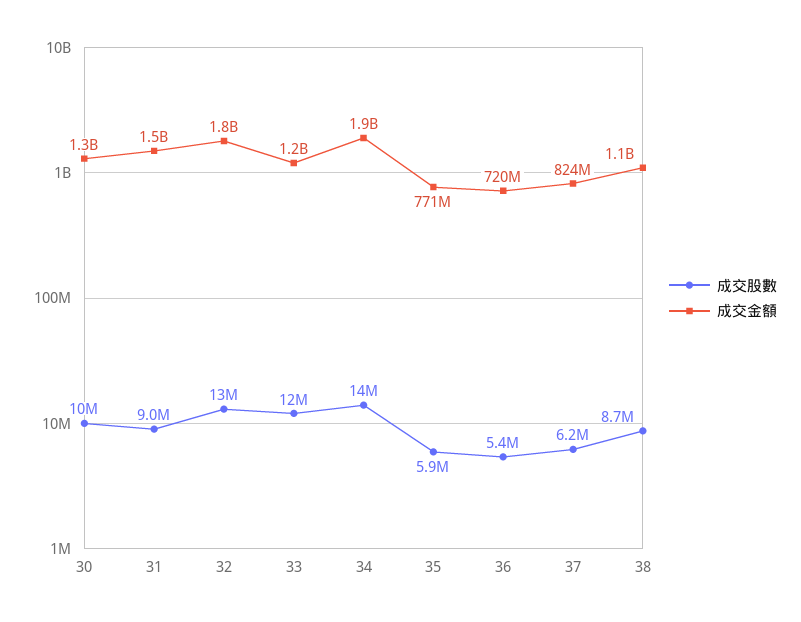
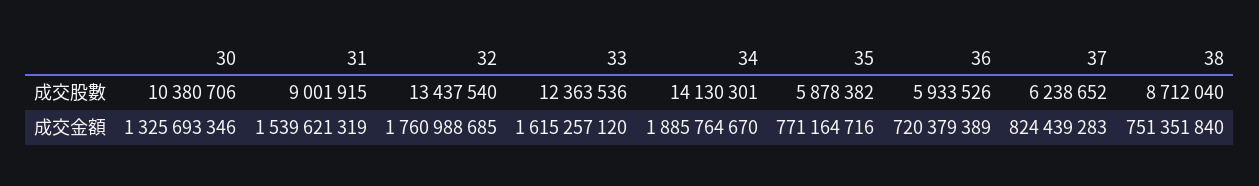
  {
    "成交股數": {
      "30": 10380706,
      "31": 9001915,
      "32": 13437540,
      "33": 12363536,
      "34": 14130301,
      "35": 5878382,
-     "36": 5400000,
+     "36": 5933526,
      "37": 6238652,
      "38": 8712040
    },
    "成交金額": {
      "30": 1325693346,
      "31": 1539621319,
      "32": 1760988685,
-     "33": 1200000000,
+     "33": 1615257120,
      "34": 1885764670,
      "35": 771164716,
      "36": 720379389,
      "37": 824439283,
-     "38": 1100000000
+     "38": 751351840
    }
  }

